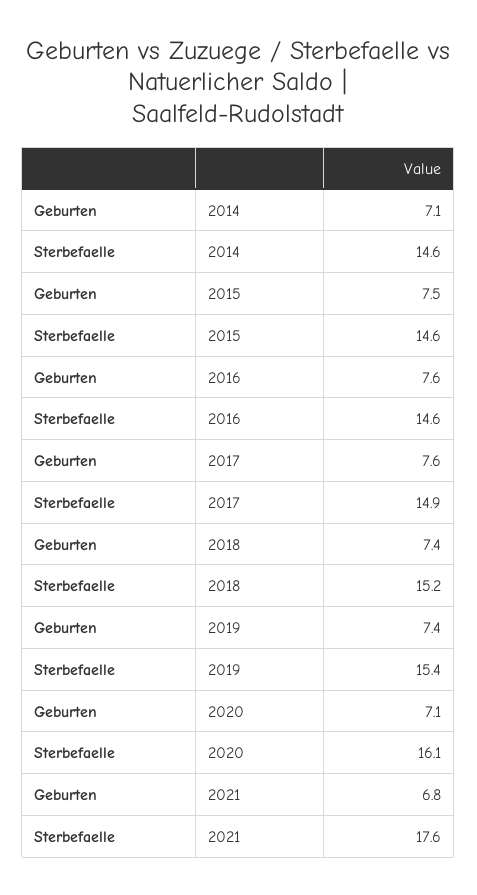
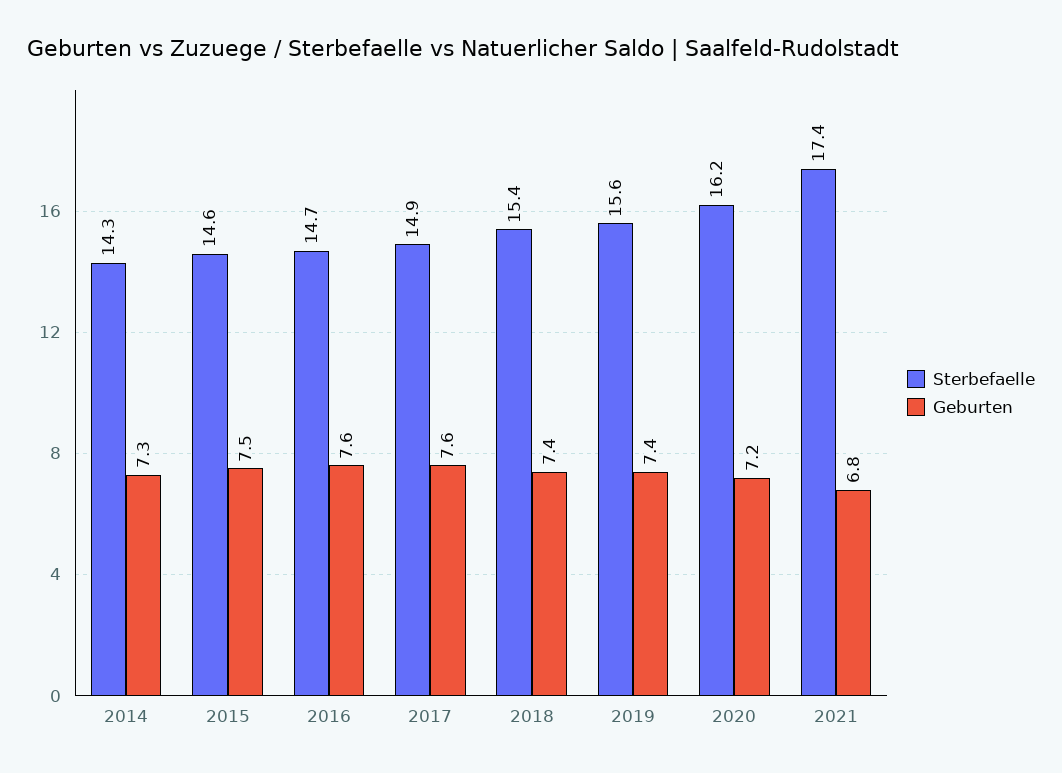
  {
    "Geburten": {
-     "2014": 7.1,
+     "2014": 7.3,
      "2015": 7.5,
      "2016": 7.6,
      "2017": 7.6,
      "2018": 7.4,
      "2019": 7.4,
-     "2020": 7.1,
+     "2020": 7.2,
      "2021": 6.8
    },
    "Sterbefaelle": {
-     "2014": 14.6,
+     "2014": 14.3,
      "2015": 14.6,
-     "2016": 14.6,
+     "2016": 14.7,
      "2017": 14.9,
-     "2018": 15.2,
+     "2018": 15.4,
-     "2019": 15.4,
+     "2019": 15.6,
-     "2020": 16.1,
+     "2020": 16.2,
-     "2021": 17.6
+     "2021": 17.4
    }
  }

